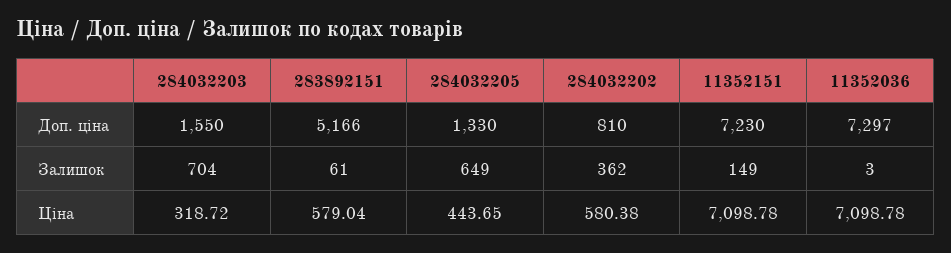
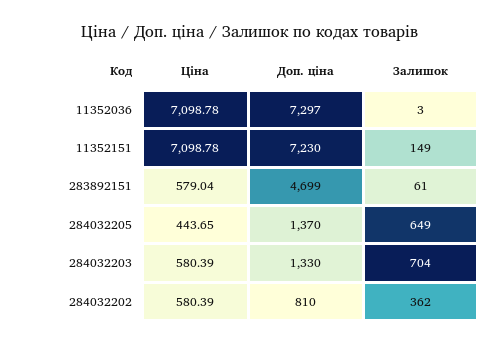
  {
    "284032203": {
-     "Доп. ціна": 1550,
+     "Доп. ціна": 1330,
      "Залишок": 704,
-     "Ціна": 318.72
+     "Ціна": 580.39
    },
    "283892151": {
-     "Доп. ціна": 5166,
+     "Доп. ціна": 4699,
      "Залишок": 61,
      "Ціна": 579.04
    },
    "284032205": {
-     "Доп. ціна": 1330,
+     "Доп. ціна": 1370,
      "Залишок": 649,
      "Ціна": 443.65
    },
    "284032202": {
      "Доп. ціна": 810,
      "Залишок": 362,
-     "Ціна": 580.38
+     "Ціна": 580.39
    },
    "11352151": {
      "Доп. ціна": 7230,
      "Залишок": 149,
      "Ціна": 7098.78
    },
    "11352036": {
      "Доп. ціна": 7297,
      "Залишок": 3,
      "Ціна": 7098.78
    }
  }

